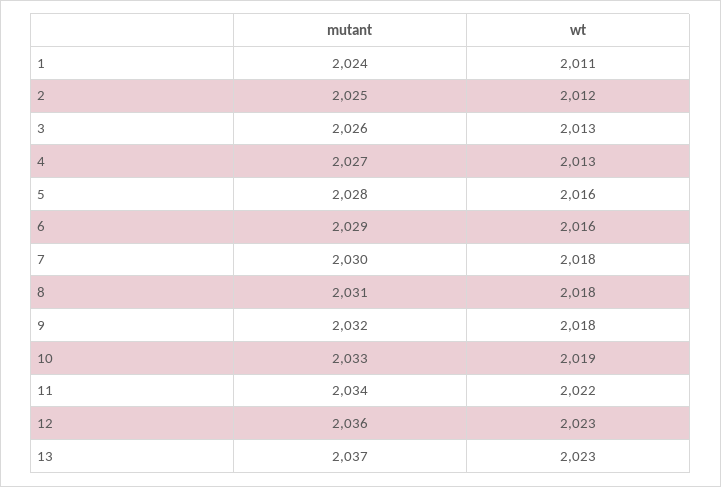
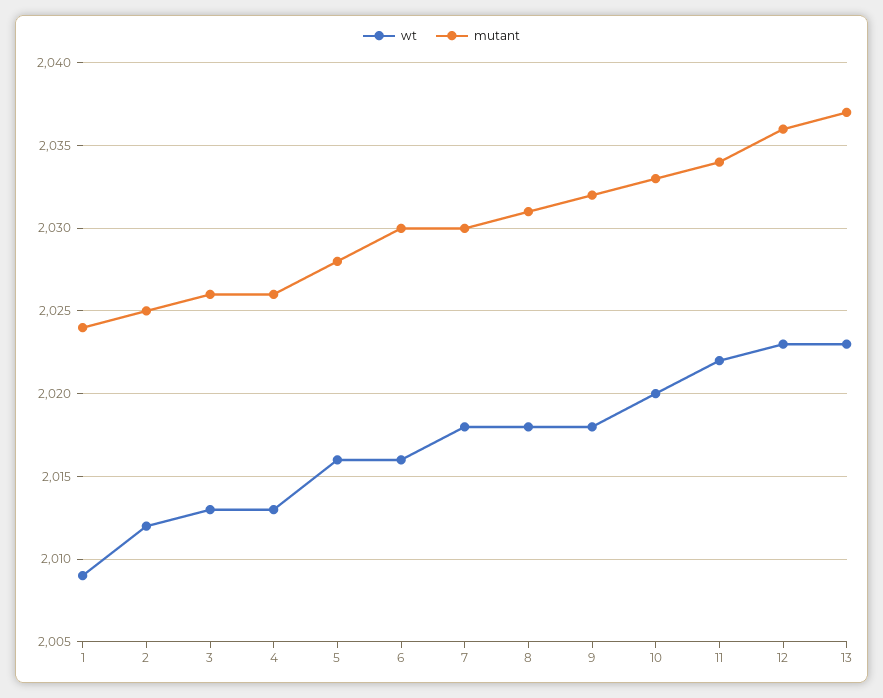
  {
    "mutant": {
      "1": 2024,
      "2": 2025,
      "3": 2026,
-     "4": 2027,
+     "4": 2026,
      "5": 2028,
-     "6": 2029,
+     "6": 2030,
      "7": 2030,
      "8": 2031,
      "9": 2032,
      "10": 2033,
      "11": 2034,
      "12": 2036,
      "13": 2037
    },
    "wt": {
-     "1": 2011,
+     "1": 2009,
      "2": 2012,
      "3": 2013,
      "4": 2013,
      "5": 2016,
      "6": 2016,
      "7": 2018,
      "8": 2018,
      "9": 2018,
-     "10": 2019,
+     "10": 2020,
      "11": 2022,
      "12": 2023,
      "13": 2023
    }
  }

